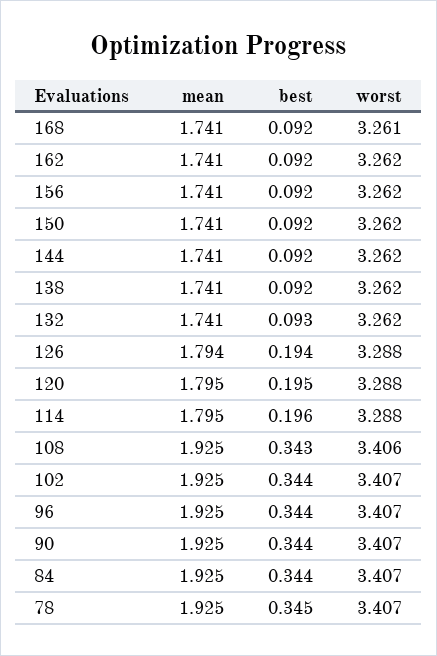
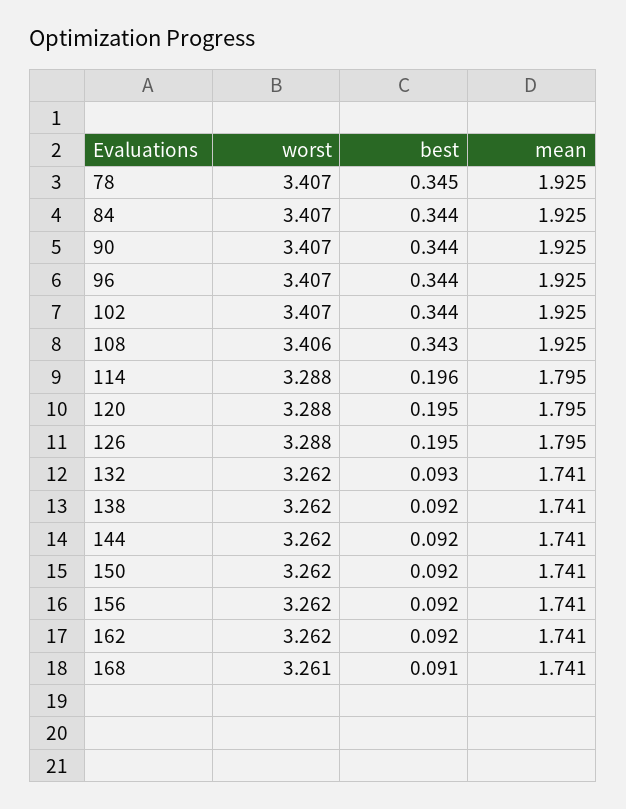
  {
    "mean": {
      "168": 1.741,
      "162": 1.741,
      "156": 1.741,
      "150": 1.741,
      "144": 1.741,
      "138": 1.741,
      "132": 1.741,
-     "126": 1.794,
+     "126": 1.795,
      "120": 1.795,
      "114": 1.795,
      "108": 1.925,
      "102": 1.925,
      "96": 1.925,
      "90": 1.925,
      "84": 1.925,
      "78": 1.925
    },
    "best": {
-     "168": 0.092,
+     "168": 0.091,
      "162": 0.092,
      "156": 0.092,
      "150": 0.092,
      "144": 0.092,
      "138": 0.092,
      "132": 0.093,
-     "126": 0.194,
+     "126": 0.195,
      "120": 0.195,
      "114": 0.196,
      "108": 0.343,
      "102": 0.344,
      "96": 0.344,
      "90": 0.344,
      "84": 0.344,
      "78": 0.345
    },
    "worst": {
      "168": 3.261,
      "162": 3.262,
      "156": 3.262,
      "150": 3.262,
      "144": 3.262,
      "138": 3.262,
      "132": 3.262,
      "126": 3.288,
      "120": 3.288,
      "114": 3.288,
      "108": 3.406,
      "102": 3.407,
      "96": 3.407,
      "90": 3.407,
      "84": 3.407,
      "78": 3.407
    }
  }

